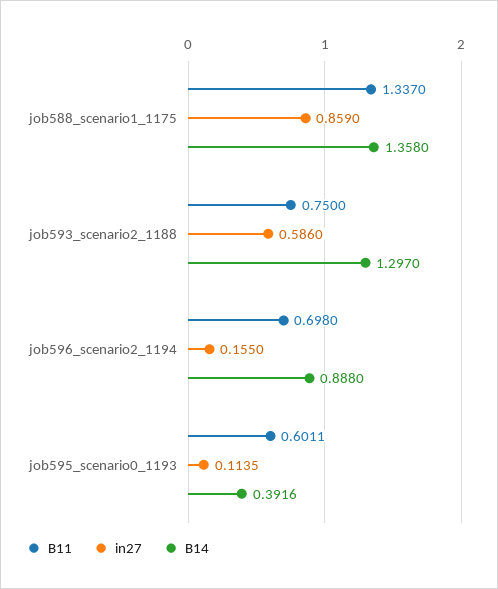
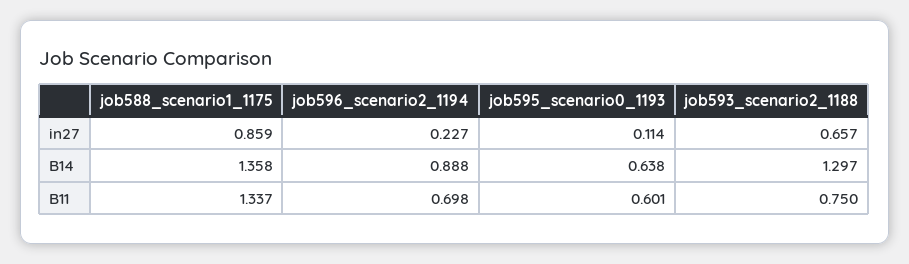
  {
    "B11": {
      "job588_scenario1_1175": 1.337,
      "job593_scenario2_1188": 0.75,
      "job596_scenario2_1194": 0.698,
      "job595_scenario0_1193": 0.6011
    },
    "in27": {
      "job588_scenario1_1175": 0.859,
-     "job593_scenario2_1188": 0.586,
+     "job593_scenario2_1188": 0.657,
-     "job596_scenario2_1194": 0.155,
+     "job596_scenario2_1194": 0.227,
      "job595_scenario0_1193": 0.1135
    },
    "B14": {
      "job588_scenario1_1175": 1.358,
      "job593_scenario2_1188": 1.297,
      "job596_scenario2_1194": 0.888,
-     "job595_scenario0_1193": 0.3916
+     "job595_scenario0_1193": 0.638
    }
  }

